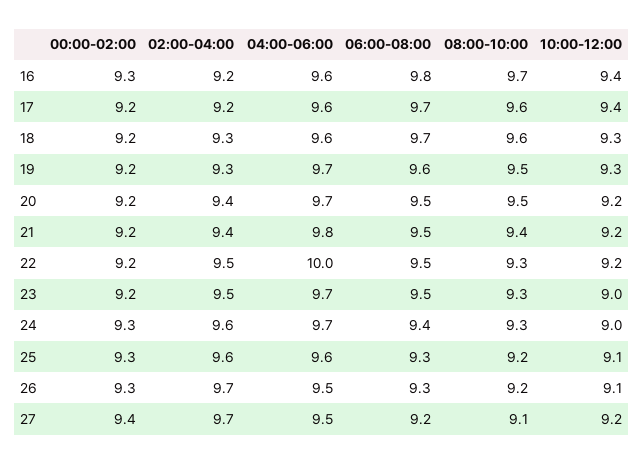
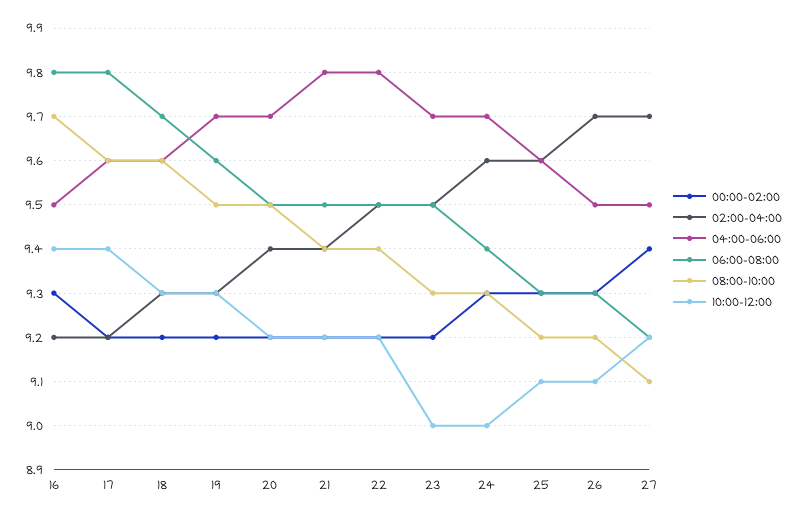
  {
    "00:00-02:00": {
      "16": 9.3,
      "17": 9.2,
      "18": 9.2,
      "19": 9.2,
      "20": 9.2,
      "21": 9.2,
      "22": 9.2,
      "23": 9.2,
      "24": 9.3,
      "25": 9.3,
      "26": 9.3,
      "27": 9.4
    },
    "02:00-04:00": {
      "16": 9.2,
      "17": 9.2,
      "18": 9.3,
      "19": 9.3,
      "20": 9.4,
      "21": 9.4,
      "22": 9.5,
      "23": 9.5,
      "24": 9.6,
      "25": 9.6,
      "26": 9.7,
      "27": 9.7
    },
    "04:00-06:00": {
-     "16": 9.6,
+     "16": 9.5,
      "17": 9.6,
      "18": 9.6,
      "19": 9.7,
      "20": 9.7,
      "21": 9.8,
-     "22": 10,
+     "22": 9.8,
      "23": 9.7,
      "24": 9.7,
      "25": 9.6,
      "26": 9.5,
      "27": 9.5
    },
    "06:00-08:00": {
      "16": 9.8,
-     "17": 9.7,
+     "17": 9.8,
      "18": 9.7,
      "19": 9.6,
      "20": 9.5,
      "21": 9.5,
      "22": 9.5,
      "23": 9.5,
      "24": 9.4,
      "25": 9.3,
      "26": 9.3,
      "27": 9.2
    },
    "08:00-10:00": {
      "16": 9.7,
      "17": 9.6,
      "18": 9.6,
      "19": 9.5,
      "20": 9.5,
      "21": 9.4,
-     "22": 9.3,
+     "22": 9.4,
      "23": 9.3,
      "24": 9.3,
      "25": 9.2,
      "26": 9.2,
      "27": 9.1
    },
    "10:00-12:00": {
      "16": 9.4,
      "17": 9.4,
      "18": 9.3,
      "19": 9.3,
      "20": 9.2,
      "21": 9.2,
      "22": 9.2,
      "23": 9,
      "24": 9,
      "25": 9.1,
      "26": 9.1,
      "27": 9.2
    }
  }

